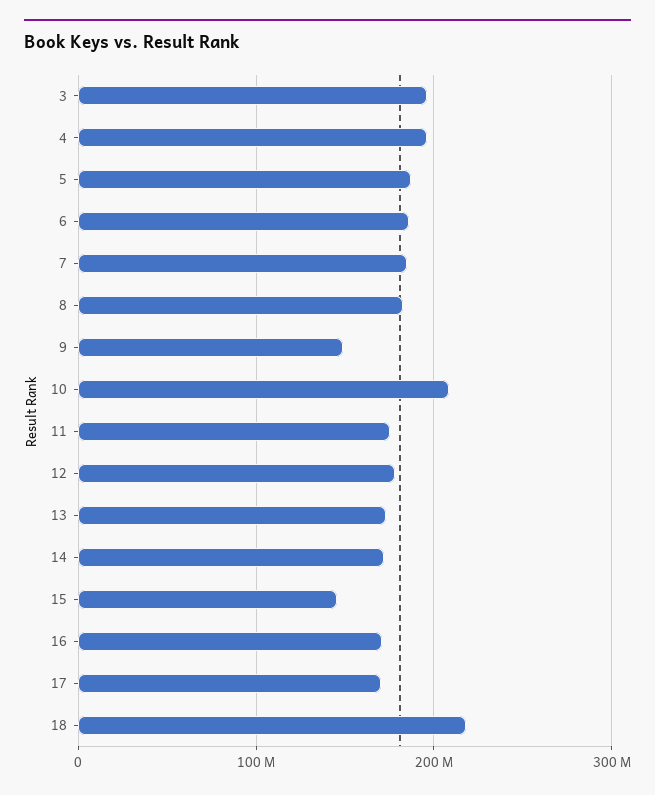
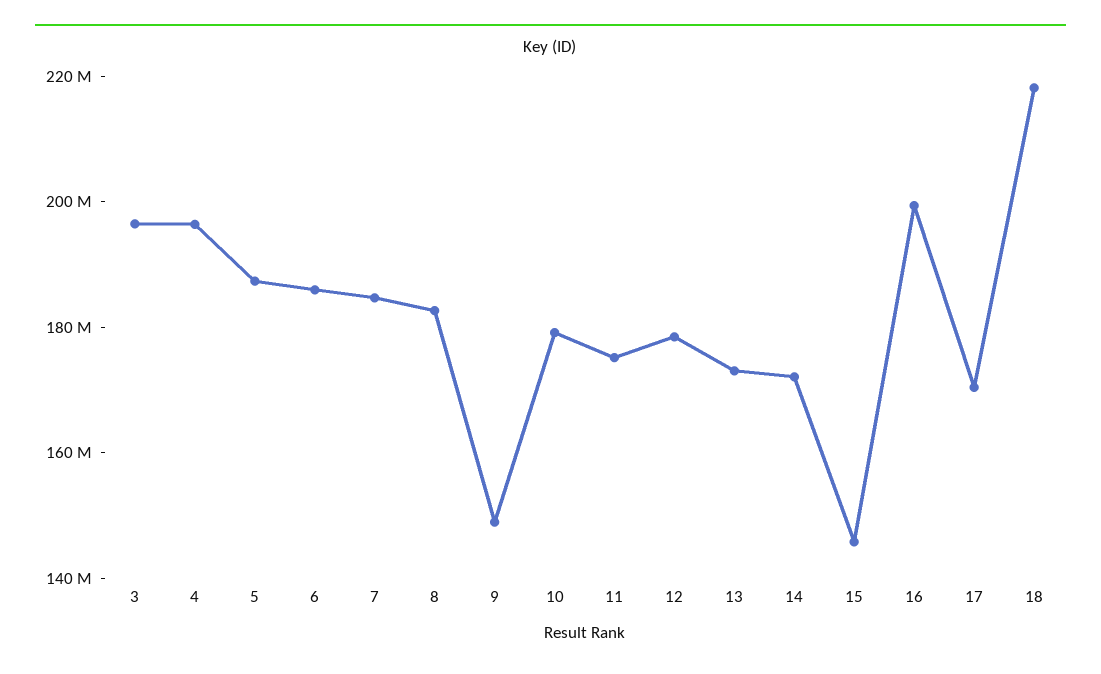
  {
    "3": 195000000,
    "4": 195000000,
    "5": 185000000,
    "6": 185000000,
    "7": 185000000,
    "8": 185000000,
    "9": 150000000,
-   "10": 210000000,
+   "10": 180000000,
    "11": 175000000,
    "12": 180000000,
    "13": 175000000,
    "14": 170000000,
    "15": 145000000,
-   "16": 170000000,
+   "16": 200000000,
    "17": 170000000,
    "18": 220000000
  }

